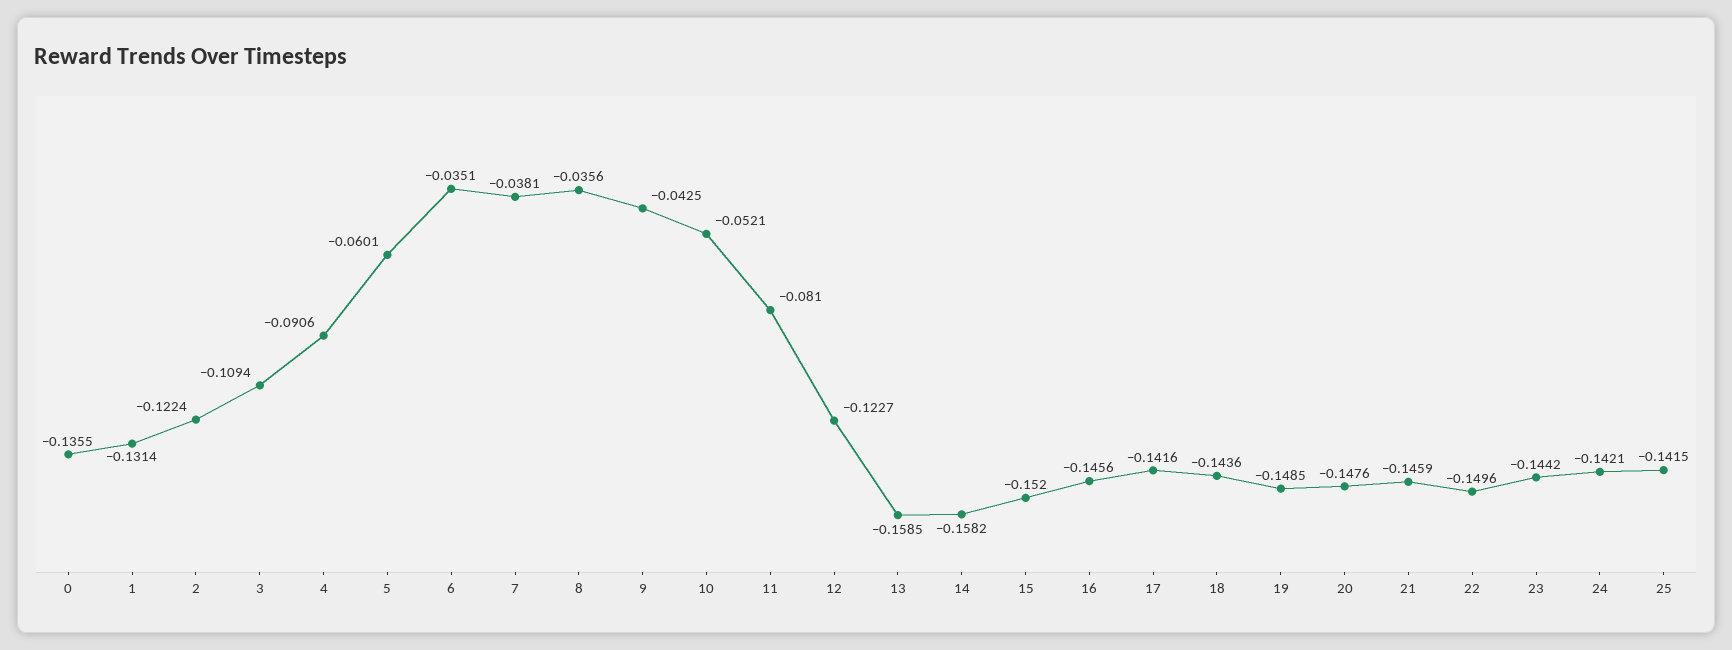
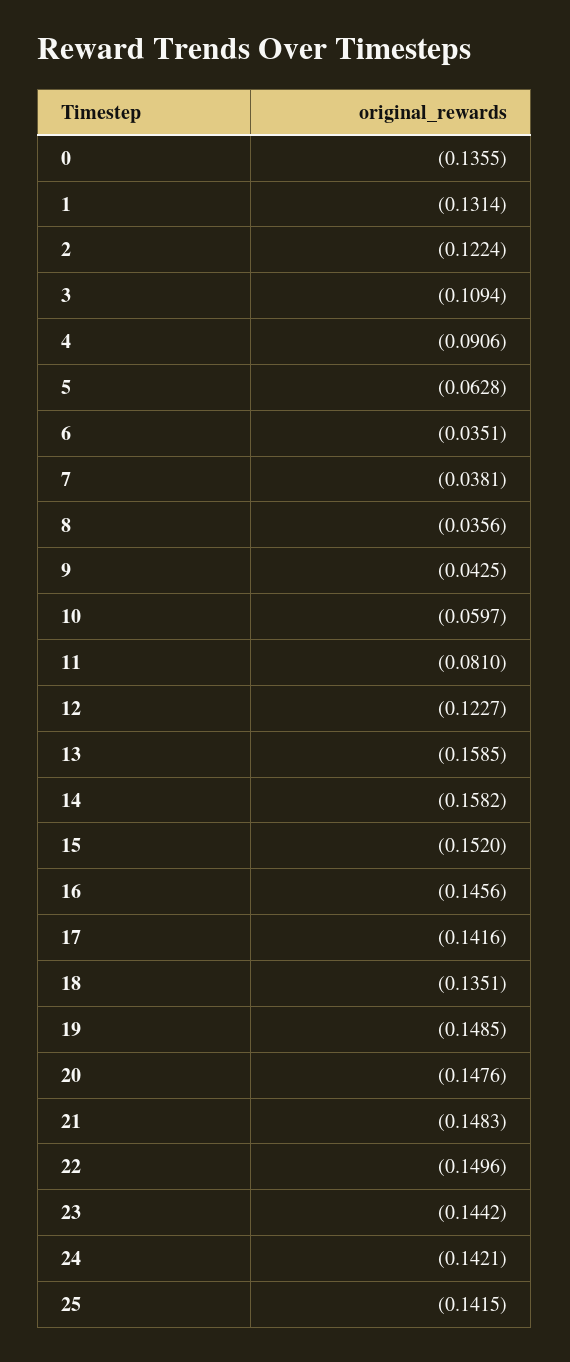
  {
    "0": -0.1355,
    "1": -0.1314,
    "2": -0.1224,
    "3": -0.1094,
    "4": -0.0906,
-   "5": -0.0601,
+   "5": -0.0628,
    "6": -0.0351,
    "7": -0.0381,
    "8": -0.0356,
    "9": -0.0425,
-   "10": -0.0521,
+   "10": -0.0597,
    "11": -0.081,
    "12": -0.1227,
    "13": -0.1585,
    "14": -0.1582,
    "15": -0.152,
    "16": -0.1456,
    "17": -0.1416,
-   "18": -0.1436,
+   "18": -0.1351,
    "19": -0.1485,
    "20": -0.1476,
-   "21": -0.1459,
+   "21": -0.1483,
    "22": -0.1496,
    "23": -0.1442,
    "24": -0.1421,
    "25": -0.1415
  }

